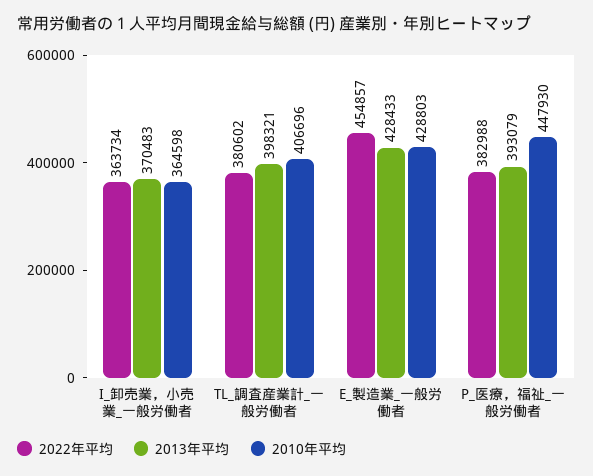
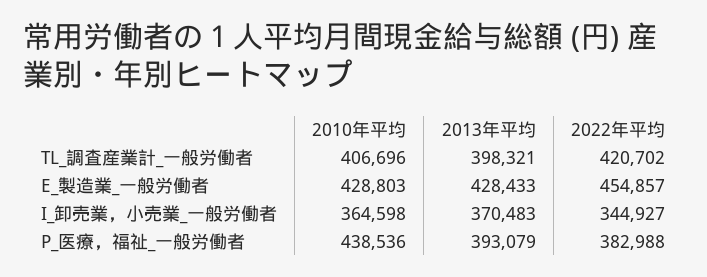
  {
    "2022年平均": {
-     "I_卸売業，小売業_一般労働者": 363734,
+     "I_卸売業，小売業_一般労働者": 344927,
-     "TL_調査産業計_一般労働者": 380602,
+     "TL_調査産業計_一般労働者": 420702,
      "E_製造業_一般労働者": 454857,
      "P_医療，福祉_一般労働者": 382988
    },
    "2013年平均": {
      "I_卸売業，小売業_一般労働者": 370483,
      "TL_調査産業計_一般労働者": 398321,
      "E_製造業_一般労働者": 428433,
      "P_医療，福祉_一般労働者": 393079
    },
    "2010年平均": {
      "I_卸売業，小売業_一般労働者": 364598,
      "TL_調査産業計_一般労働者": 406696,
      "E_製造業_一般労働者": 428803,
-     "P_医療，福祉_一般労働者": 447930
+     "P_医療，福祉_一般労働者": 438536
    }
  }

